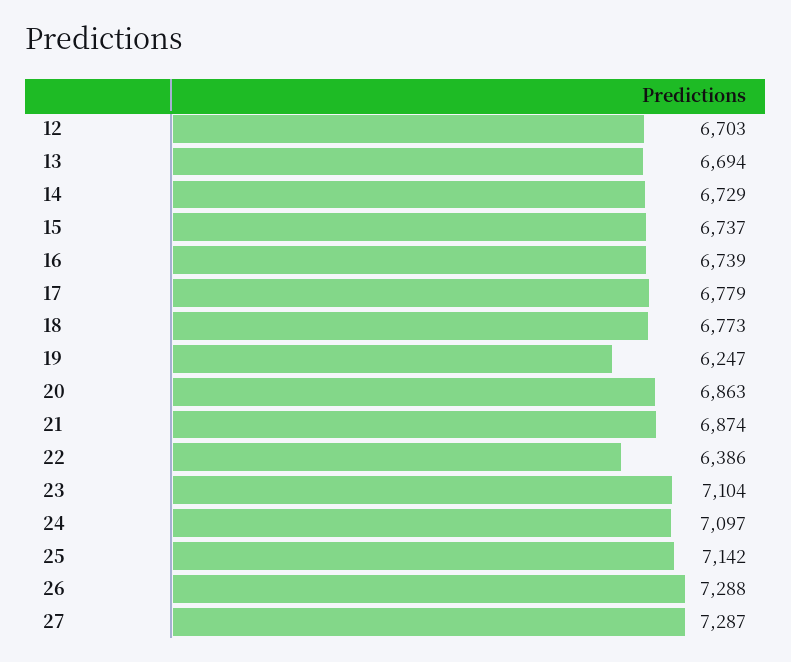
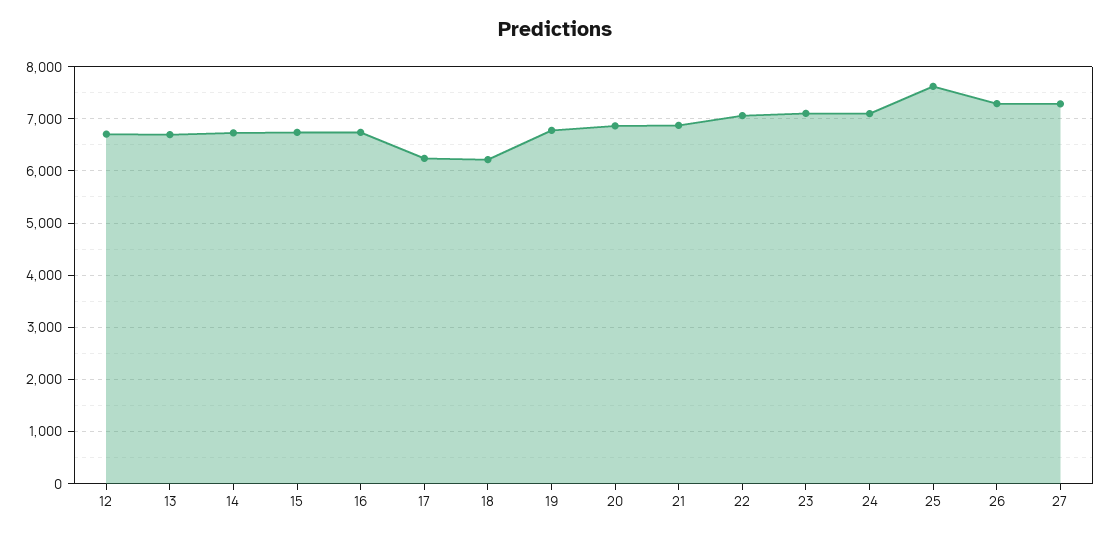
  {
    "12": 6703,
    "13": 6694,
    "14": 6729,
    "15": 6737,
    "16": 6739,
-   "17": 6779,
+   "17": 6200,
-   "18": 6773,
+   "18": 6200,
-   "19": 6247,
+   "19": 6800,
    "20": 6863,
    "21": 6874,
-   "22": 6386,
+   "22": 7000,
    "23": 7104,
    "24": 7097,
-   "25": 7142,
+   "25": 7600,
    "26": 7288,
    "27": 7287
  }

